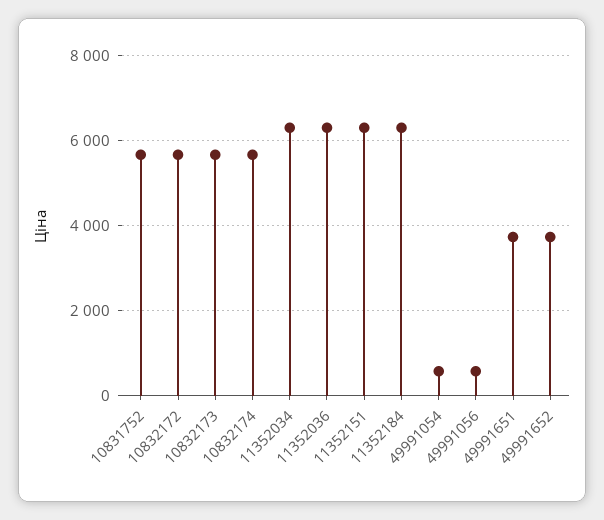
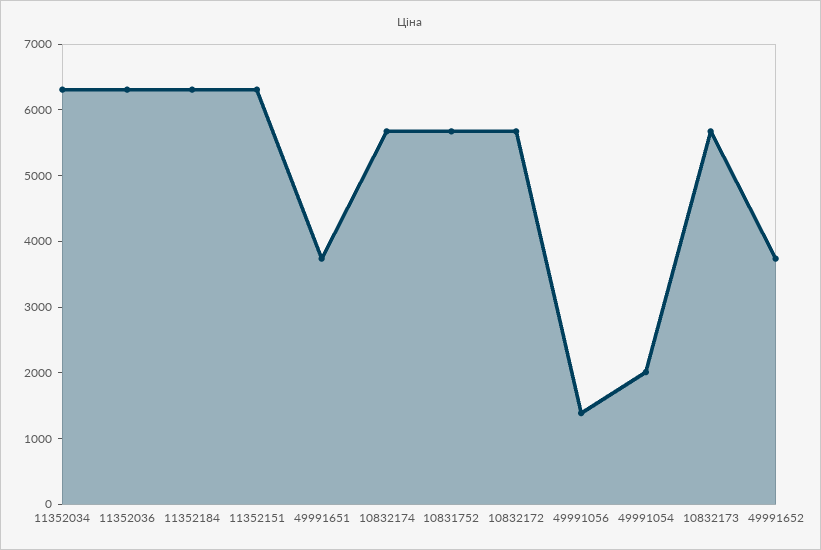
  {
    "10831752": 5600,
    "10832172": 5600,
    "10832173": 5600,
    "10832174": 5600,
    "11352034": 6400,
    "11352036": 6400,
    "11352151": 6400,
    "11352184": 6400,
-   "49991054": 600,
+   "49991054": 2000,
-   "49991056": 600,
+   "49991056": 1400,
    "49991651": 3800,
    "49991652": 3800
  }

